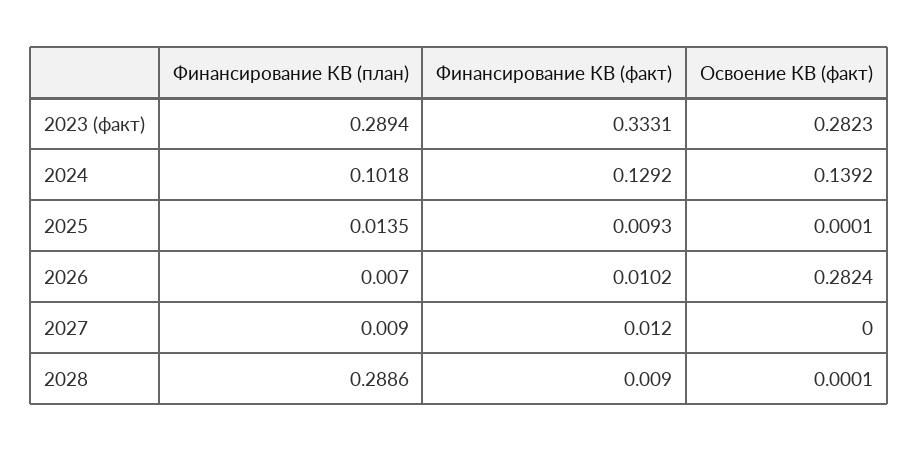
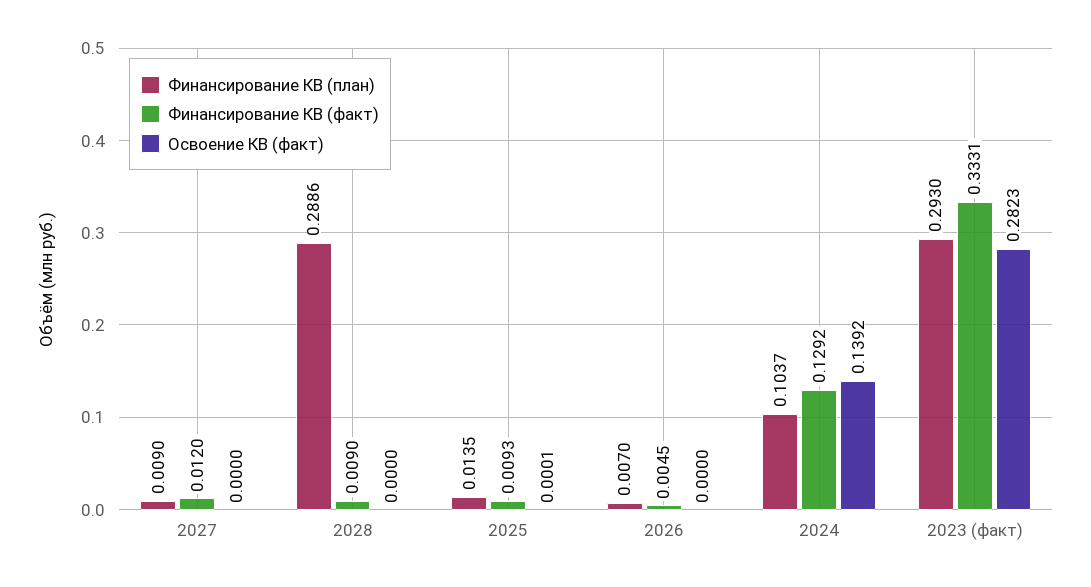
  {
    "Финансирование КВ (план)": {
-     "2023 (факт)": 0.2894,
+     "2023 (факт)": 0.293,
-     "2024": 0.1018,
+     "2024": 0.1037,
      "2025": 0.0135,
      "2026": 0.007,
      "2027": 0.009,
      "2028": 0.2886
    },
    "Финансирование КВ (факт)": {
      "2023 (факт)": 0.3331,
      "2024": 0.1292,
      "2025": 0.0093,
-     "2026": 0.0102,
+     "2026": 0.0045,
      "2027": 0.012,
      "2028": 0.009
    },
    "Освоение КВ (факт)": {
      "2023 (факт)": 0.2823,
      "2024": 0.1392,
      "2025": 0.0001,
-     "2026": 0.2824,
+     "2026": 0,
      "2027": 0,
-     "2028": 0.0001
+     "2028": 0
    }
  }

